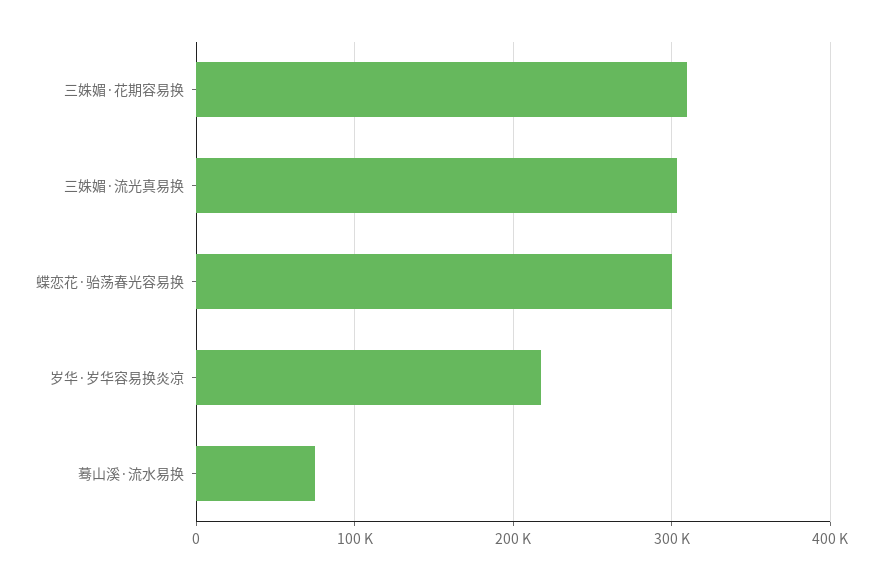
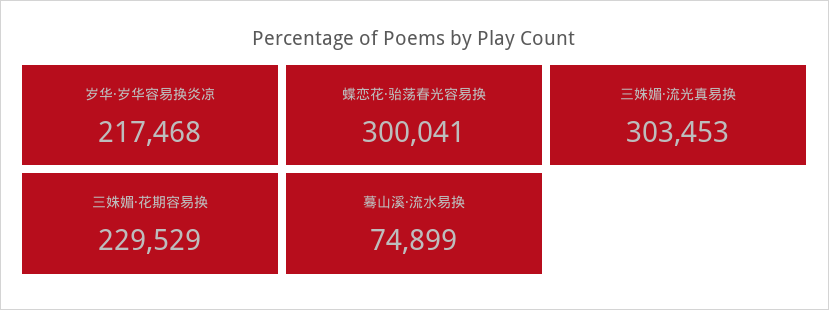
  {
-   "三姝媚·花期容易换": 310000,
+   "三姝媚·花期容易换": 229529,
    "三姝媚·流光真易换": 303453,
    "蝶恋花·骀荡春光容易换": 300041,
    "岁华·岁华容易换炎凉": 217468,
    "蓦山溪·流水易换": 74899
  }

